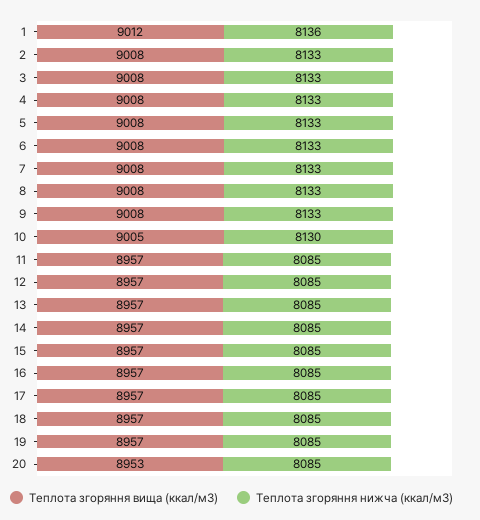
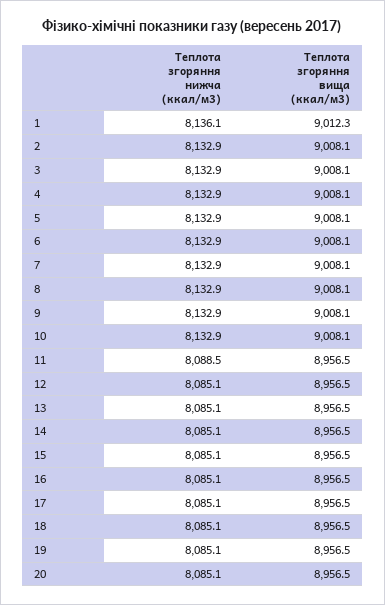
  {
    "Теплота згоряння вища (ккал/м3)": {
      "1": 9012.3,
      "2": 9008.1,
      "3": 9008.1,
      "4": 9008.1,
      "5": 9008.1,
      "6": 9008.1,
      "7": 9008.1,
      "8": 9008.1,
      "9": 9008.1,
-     "10": 9005,
+     "10": 9008.1,
      "11": 8956.5,
      "12": 8956.5,
      "13": 8956.5,
      "14": 8956.5,
      "15": 8956.5,
      "16": 8956.5,
      "17": 8956.5,
      "18": 8956.5,
      "19": 8956.5,
-     "20": 8953
+     "20": 8956.5
    },
    "Теплота згоряння нижча (ккал/м3)": {
      "1": 8136.1,
      "2": 8132.9,
      "3": 8132.9,
      "4": 8132.9,
      "5": 8132.9,
      "6": 8132.9,
      "7": 8132.9,
      "8": 8132.9,
      "9": 8132.9,
-     "10": 8130,
+     "10": 8132.9,
-     "11": 8085,
+     "11": 8088.5,
      "12": 8085.1,
      "13": 8085.1,
      "14": 8085.1,
      "15": 8085.1,
      "16": 8085.1,
      "17": 8085.1,
      "18": 8085.1,
      "19": 8085.1,
      "20": 8085.1
    }
  }

